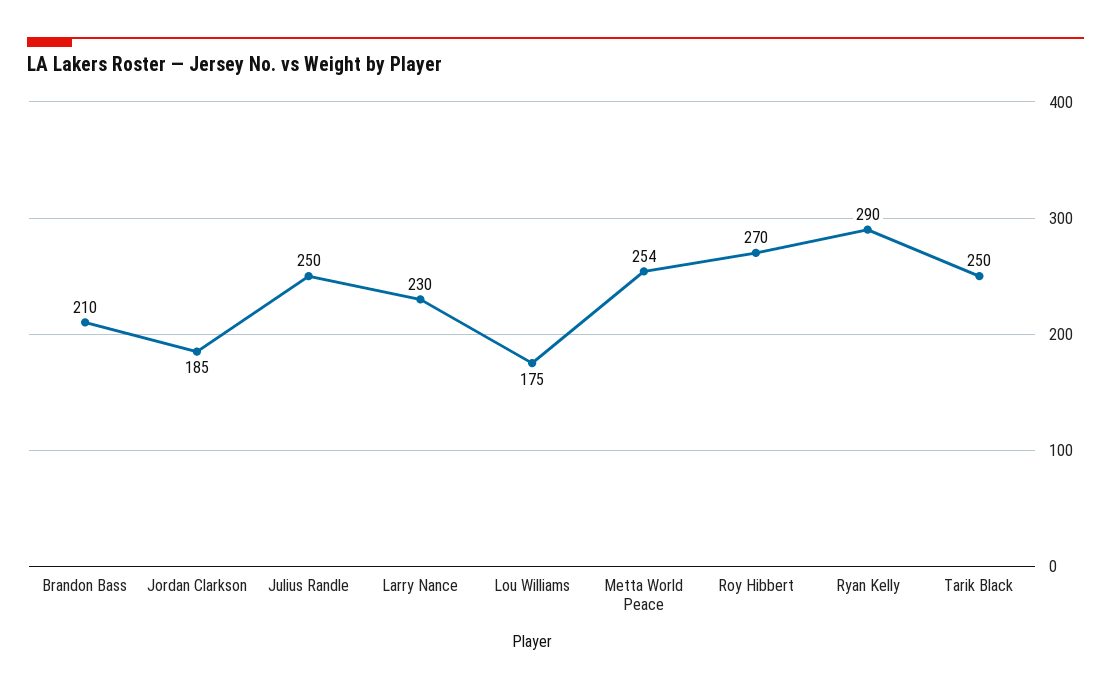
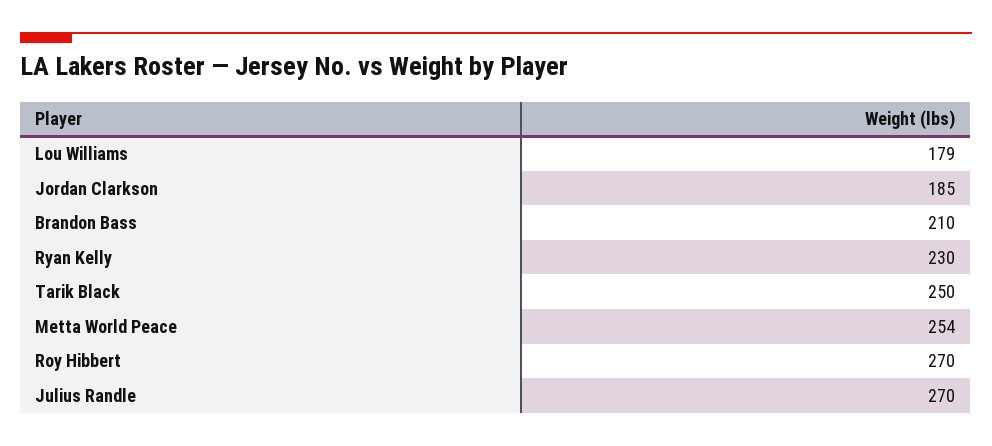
  {
    "Brandon Bass": 210,
    "Jordan Clarkson": 185,
-   "Julius Randle": 250,
+   "Julius Randle": 270,
-   "Larry Nance": 230,
-   "Lou Williams": 175,
+   "Lou Williams": 179,
    "Metta World Peace": 254,
    "Roy Hibbert": 270,
-   "Ryan Kelly": 290,
+   "Ryan Kelly": 230,
    "Tarik Black": 250
  }

